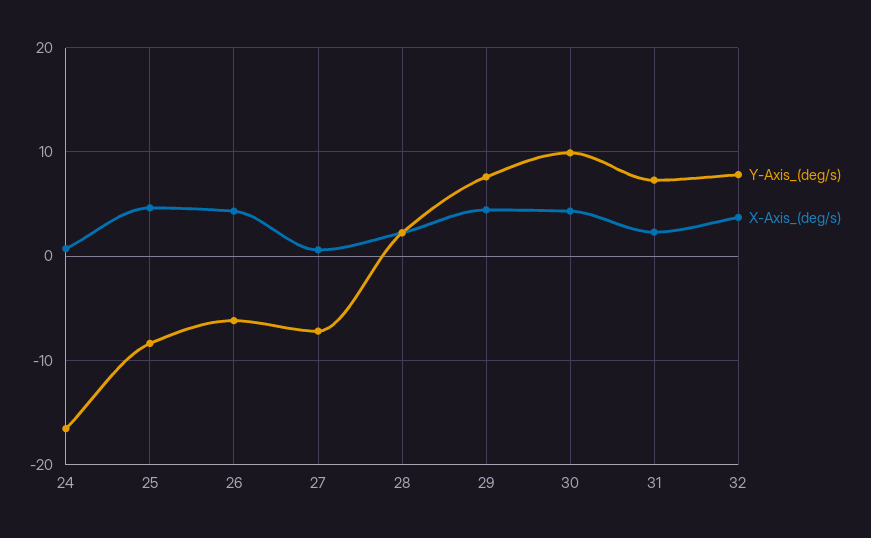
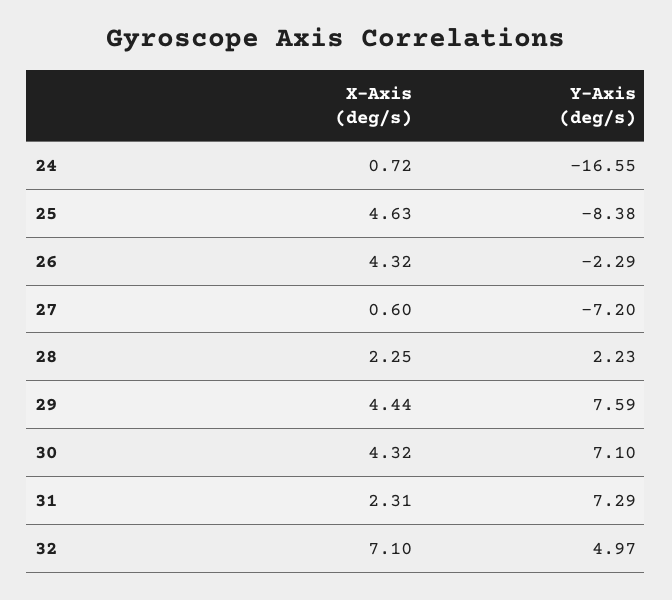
  {
    "Y-Axis_(deg/s)": {
      "24": -16.55,
      "25": -8.38,
-     "26": -6,
+     "26": -2.29,
      "27": -7.2,
      "28": 2.23,
      "29": 7.59,
-     "30": 10,
+     "30": 7.1,
      "31": 7.29,
-     "32": 8
+     "32": 4.97
    },
    "X-Axis_(deg/s)": {
      "24": 0.72,
      "25": 4.63,
      "26": 4.32,
      "27": 0.6,
      "28": 2.25,
      "29": 4.44,
      "30": 4.32,
      "31": 2.31,
-     "32": 4
+     "32": 7.1
    }
  }

